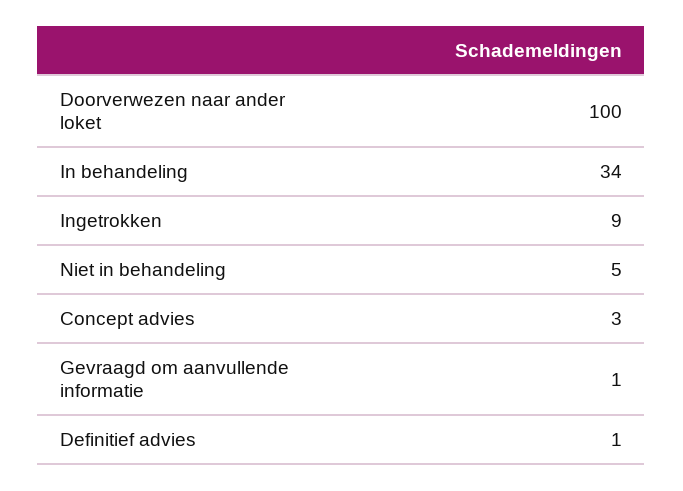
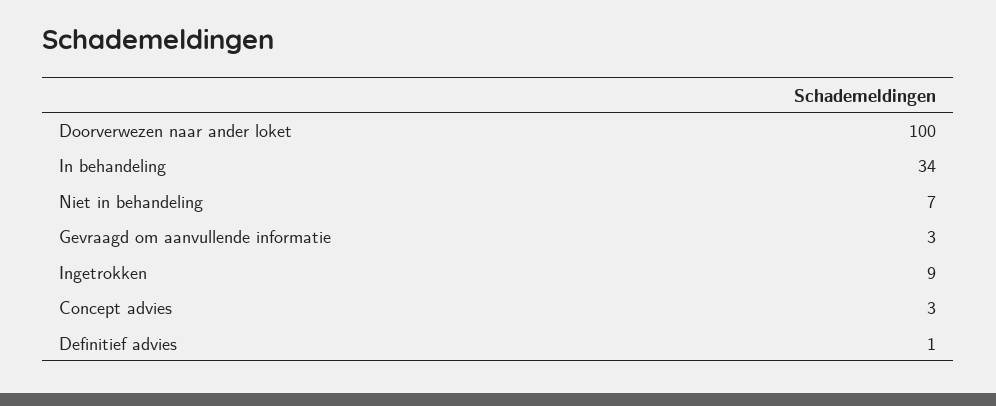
  {
    "Doorverwezen naar ander loket": 100,
    "In behandeling": 34,
    "Ingetrokken": 9,
-   "Niet in behandeling": 5,
+   "Niet in behandeling": 7,
    "Concept advies": 3,
-   "Gevraagd om aanvullende informatie": 1,
+   "Gevraagd om aanvullende informatie": 3,
    "Definitief advies": 1
  }

